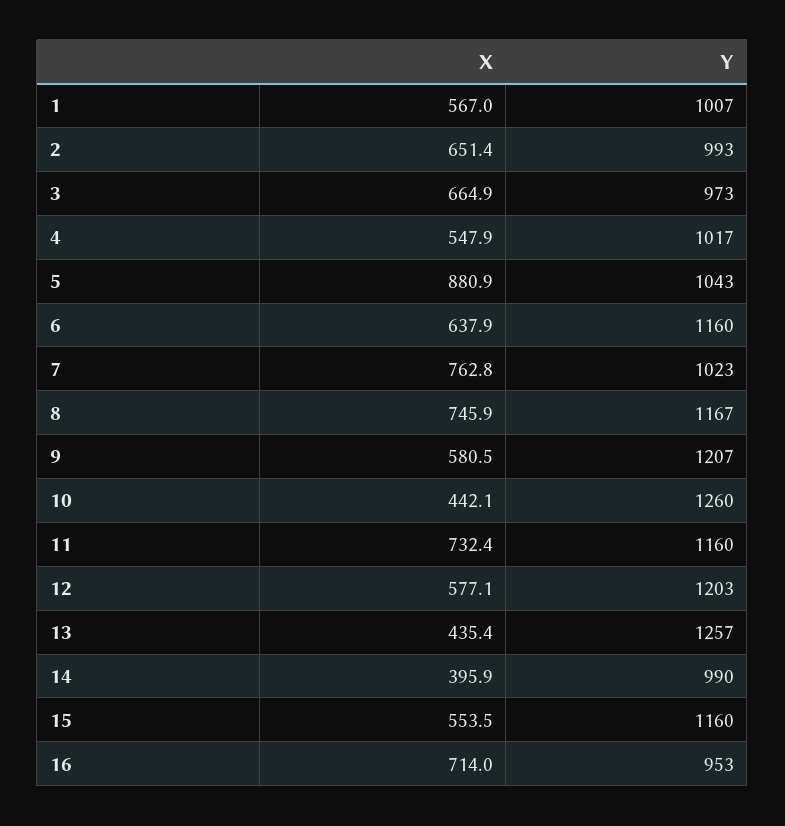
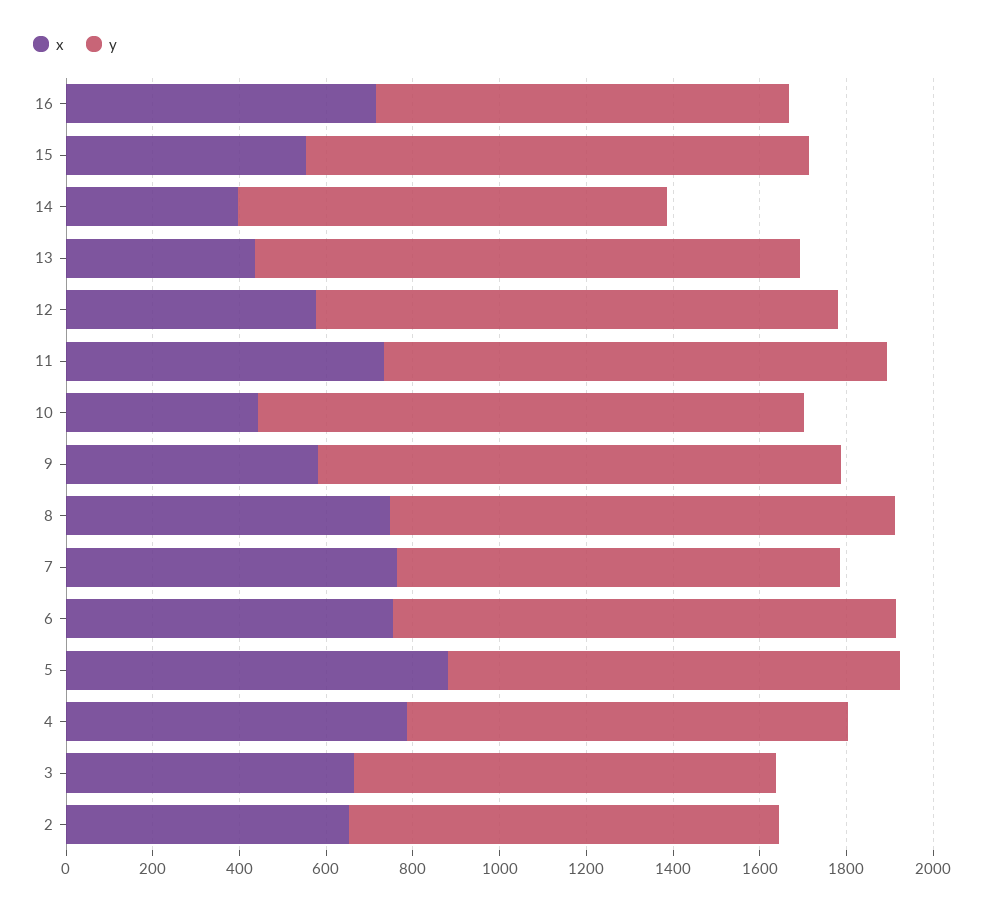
  {
    "X": {
-     "1": 567,
      "2": 651.4,
      "3": 664.9,
-     "4": 547.9,
+     "4": 800,
      "5": 880.9,
-     "6": 637.9,
+     "6": 750,
      "7": 762.8,
      "8": 745.9,
      "9": 580.5,
      "10": 442.1,
      "11": 732.4,
      "12": 577.1,
      "13": 435.4,
      "14": 395.9,
      "15": 553.5,
      "16": 714
    },
    "Y": {
-     "1": 1007,
      "2": 993,
      "3": 973,
      "4": 1017,
      "5": 1043,
      "6": 1160,
      "7": 1023,
      "8": 1167,
      "9": 1207,
      "10": 1260,
      "11": 1160,
      "12": 1203,
      "13": 1257,
      "14": 990,
      "15": 1160,
      "16": 953
    }
  }

